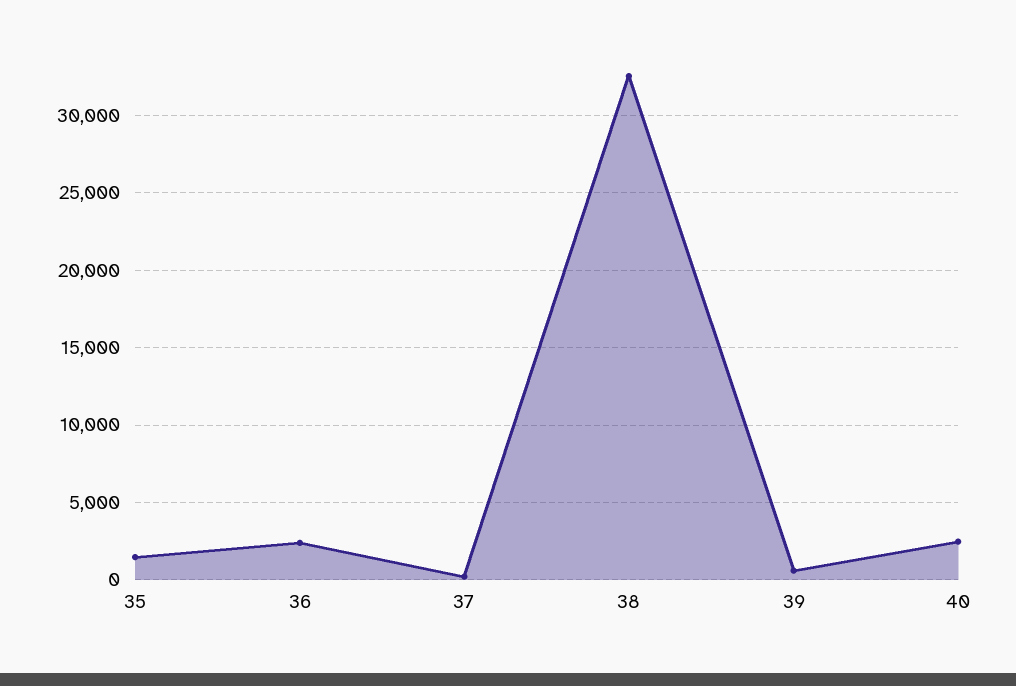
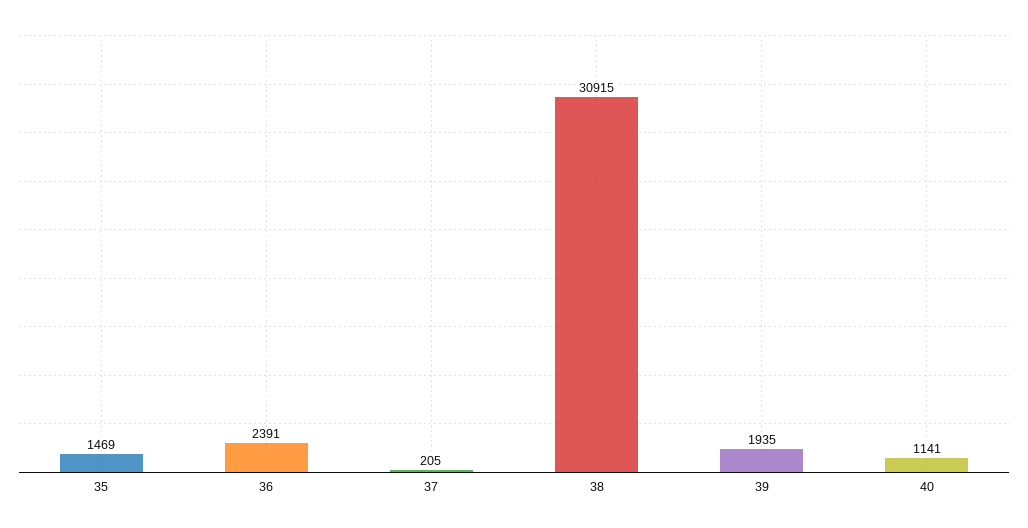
  {
    "35": 1469,
    "36": 2391,
    "37": 205,
-   "38": 32500,
+   "38": 30915,
-   "39": 500,
+   "39": 1935,
-   "40": 2500
+   "40": 1141
  }

